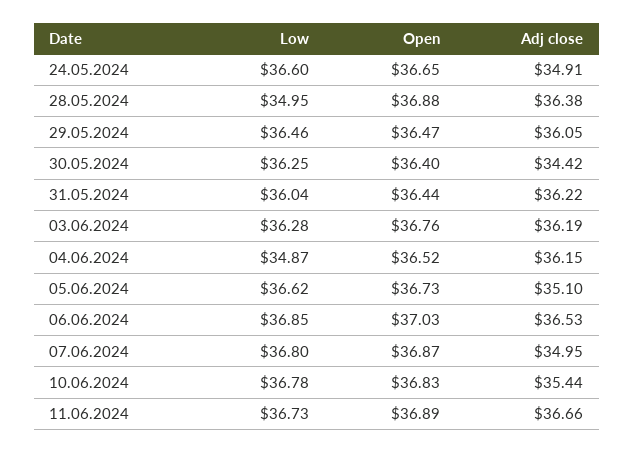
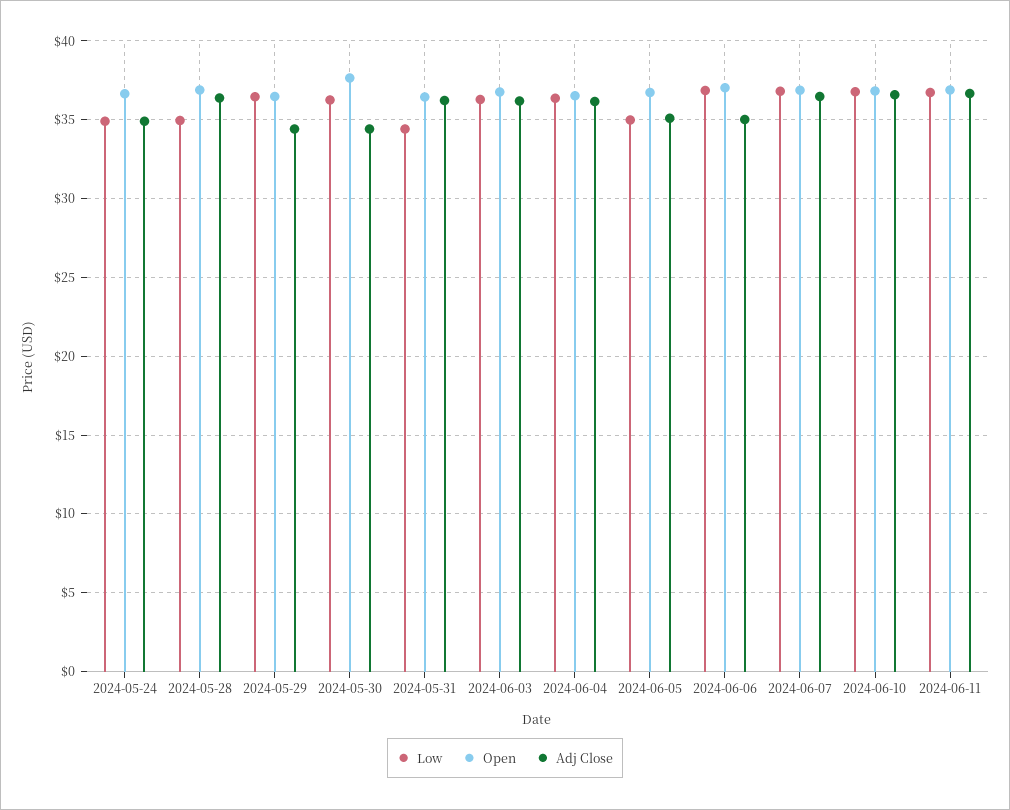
  {
    "Low": {
-     "24.05.2024": 36.6,
+     "24.05.2024": 35,
      "28.05.2024": 34.95,
      "29.05.2024": 36.46,
      "30.05.2024": 36.25,
-     "31.05.2024": 36.04,
+     "31.05.2024": 34.5,
      "03.06.2024": 36.28,
-     "04.06.2024": 34.87,
+     "04.06.2024": 36.5,
-     "05.06.2024": 36.62,
+     "05.06.2024": 35,
      "06.06.2024": 36.85,
      "07.06.2024": 36.8,
      "10.06.2024": 36.78,
      "11.06.2024": 36.73
    },
    "Open": {
      "24.05.2024": 36.65,
      "28.05.2024": 36.88,
      "29.05.2024": 36.47,
-     "30.05.2024": 36.4,
+     "30.05.2024": 37.5,
      "31.05.2024": 36.44,
      "03.06.2024": 36.76,
      "04.06.2024": 36.52,
      "05.06.2024": 36.73,
      "06.06.2024": 37.03,
      "07.06.2024": 36.87,
      "10.06.2024": 36.83,
      "11.06.2024": 36.89
    },
    "Adj close": {
      "24.05.2024": 34.91,
      "28.05.2024": 36.38,
-     "29.05.2024": 36.05,
+     "29.05.2024": 34.5,
      "30.05.2024": 34.42,
      "31.05.2024": 36.22,
      "03.06.2024": 36.19,
      "04.06.2024": 36.15,
      "05.06.2024": 35.1,
-     "06.06.2024": 36.53,
+     "06.06.2024": 35,
-     "07.06.2024": 34.95,
+     "07.06.2024": 36.5,
-     "10.06.2024": 35.44,
+     "10.06.2024": 36.5,
      "11.06.2024": 36.66
    }
  }

